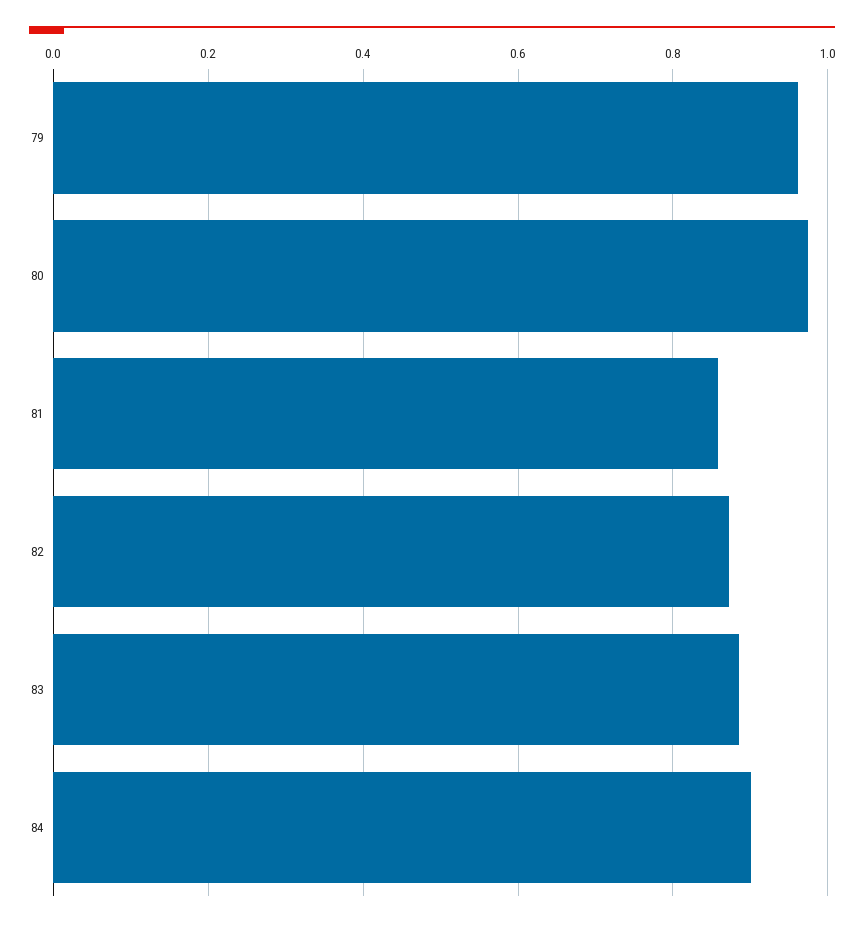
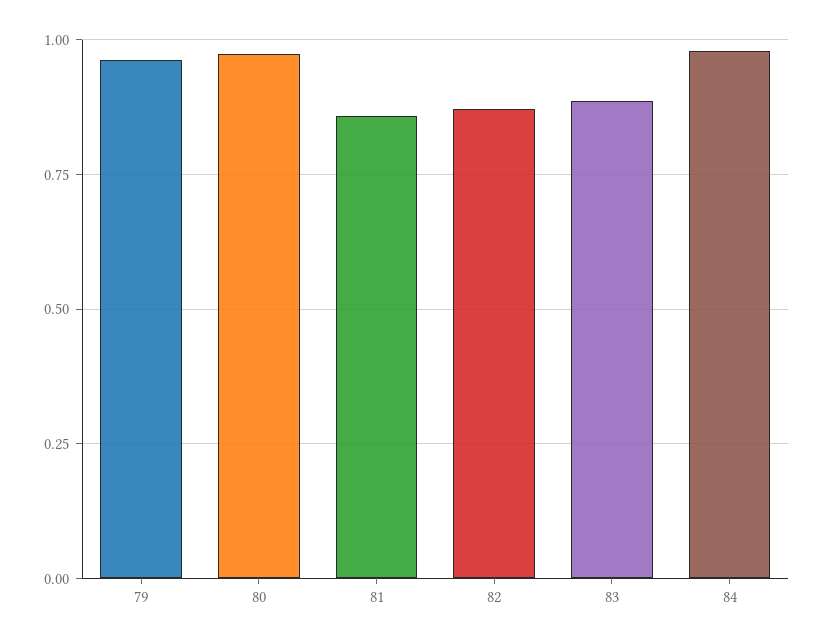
  {
    "79": 0.96,
    "80": 0.98,
    "81": 0.86,
    "82": 0.88,
    "83": 0.88,
-   "84": 0.9
+   "84": 0.975
  }

